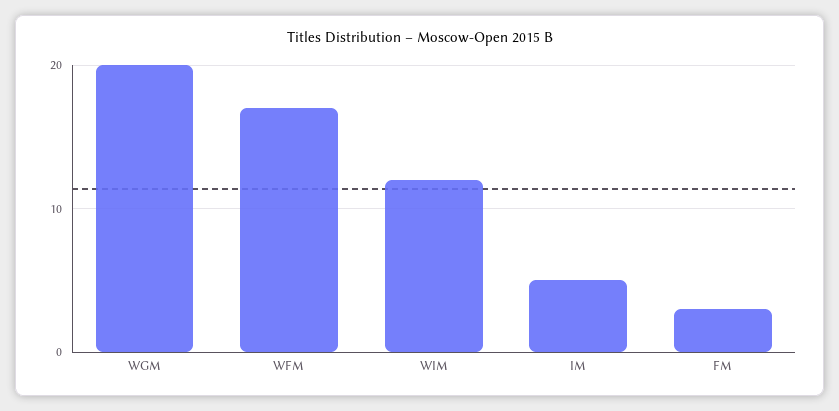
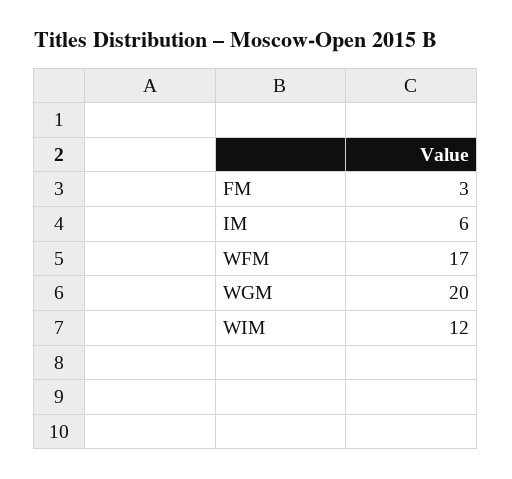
  {
    "WGM": 20,
    "WFM": 17,
    "WIM": 12,
-   "IM": 5,
+   "IM": 6,
    "FM": 3
  }

